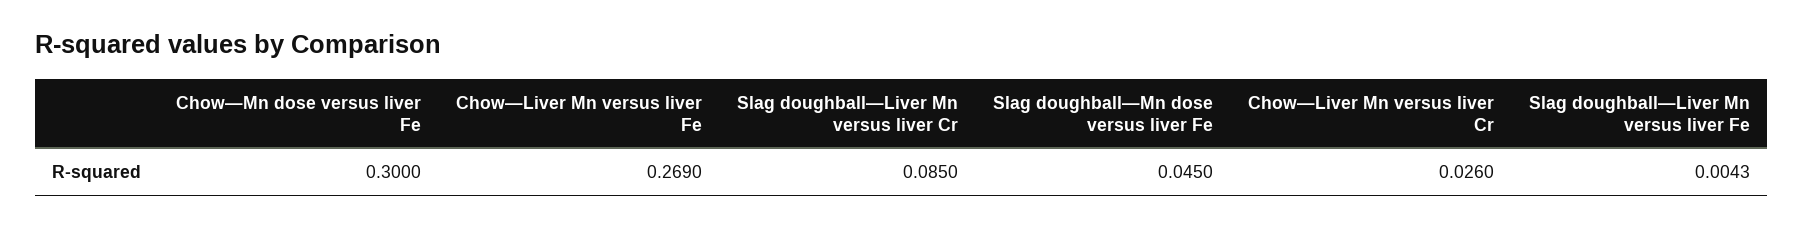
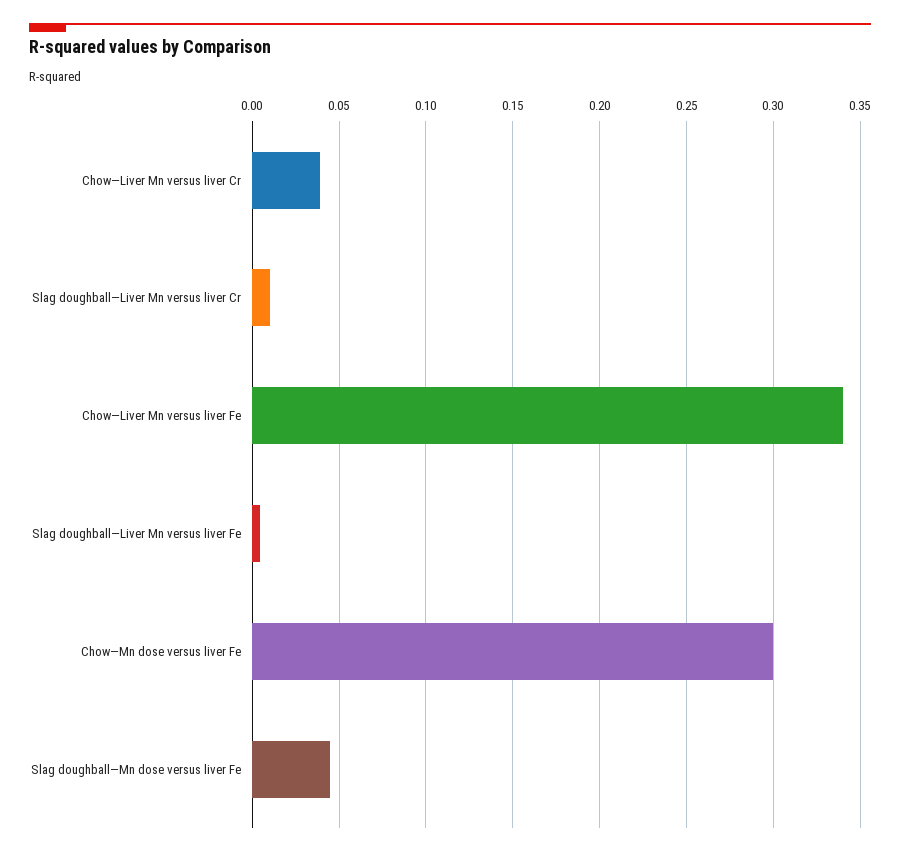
  {
    "Chow—Mn dose versus liver Fe": 0.3,
-   "Chow—Liver Mn versus liver Fe": 0.269,
+   "Chow—Liver Mn versus liver Fe": 0.34,
-   "Slag doughball—Liver Mn versus liver Cr": 0.085,
+   "Slag doughball—Liver Mn versus liver Cr": 0.01,
    "Slag doughball—Mn dose versus liver Fe": 0.045,
-   "Chow—Liver Mn versus liver Cr": 0.026,
+   "Chow—Liver Mn versus liver Cr": 0.04,
    "Slag doughball—Liver Mn versus liver Fe": 0.0043
  }

